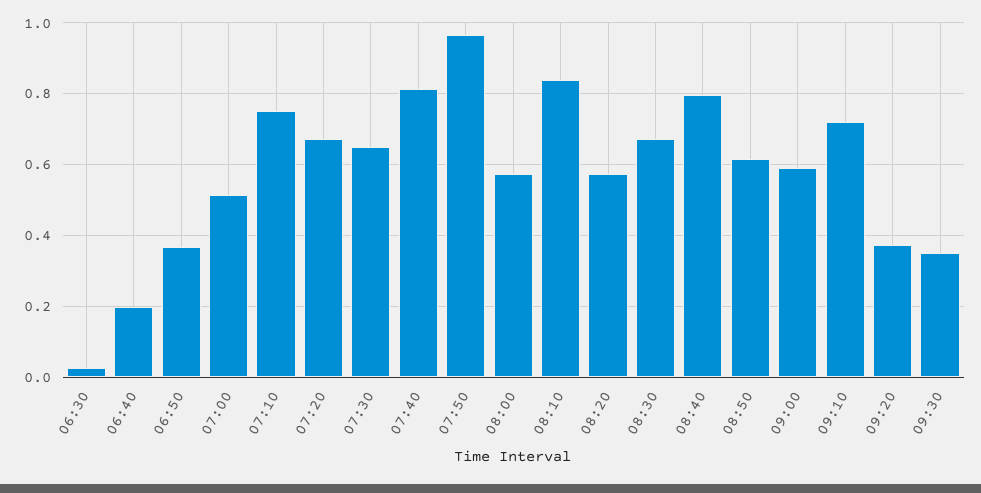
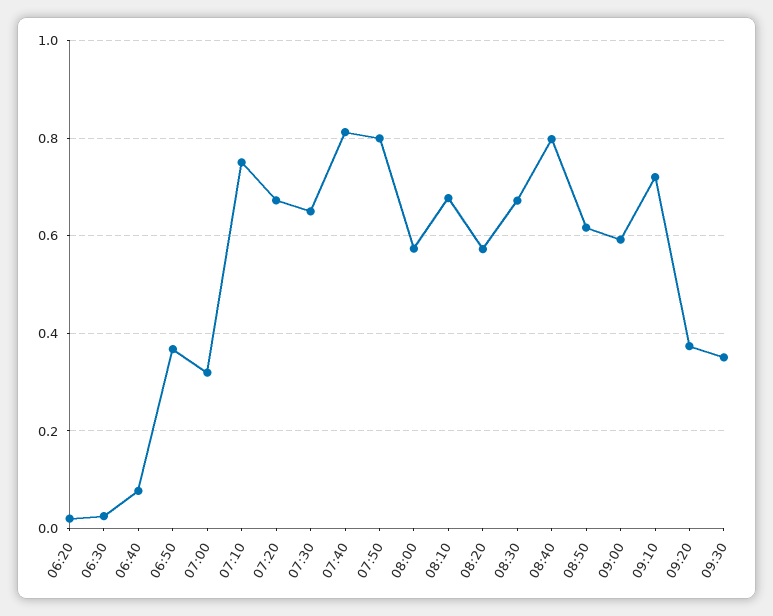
  {
    "06:30": 0.02,
-   "06:40": 0.2,
+   "06:40": 0.08,
    "06:50": 0.36,
-   "07:00": 0.52,
+   "07:00": 0.32,
    "07:10": 0.76,
    "07:20": 0.68,
    "07:30": 0.66,
    "07:40": 0.82,
-   "07:50": 0.96,
+   "07:50": 0.8,
    "08:00": 0.58,
-   "08:10": 0.84,
+   "08:10": 0.68,
    "08:20": 0.58,
    "08:30": 0.68,
    "08:40": 0.8,
    "08:50": 0.62,
    "09:00": 0.6,
    "09:10": 0.72,
    "09:20": 0.38,
-   "09:30": 0.36
+   "09:30": 0.36,
+   "06:20": 0.02
  }

